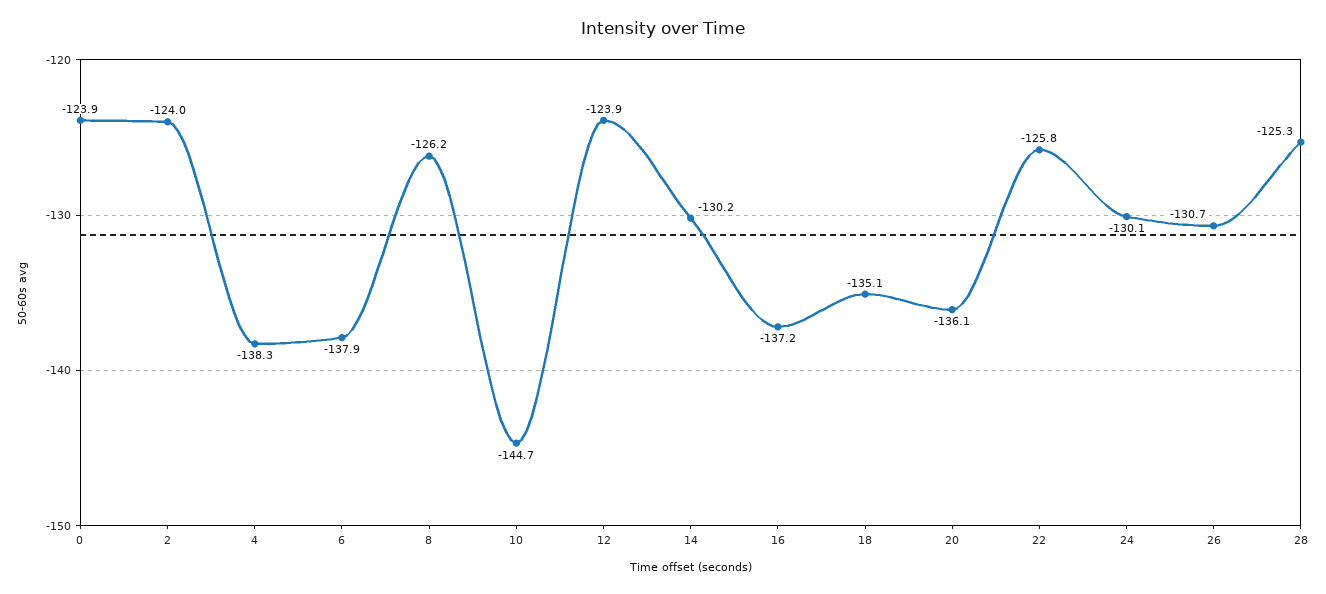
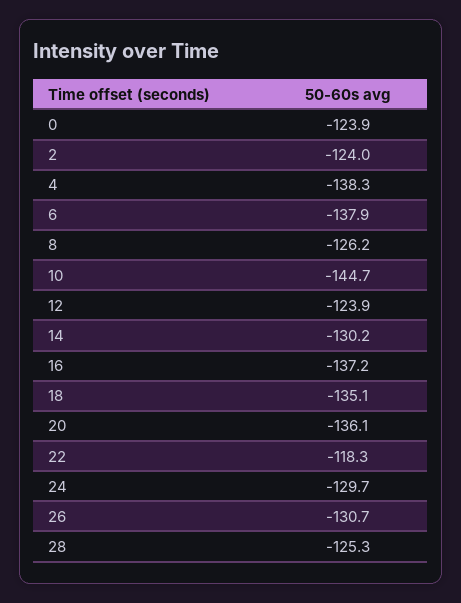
  {
    "0": -123.9,
    "2": -124,
    "4": -138.3,
    "6": -137.9,
    "8": -126.2,
    "10": -144.7,
    "12": -123.9,
    "14": -130.2,
    "16": -137.2,
    "18": -135.1,
    "20": -136.1,
-   "22": -125.8,
+   "22": -118.3,
-   "24": -130.1,
+   "24": -129.7,
    "26": -130.7,
    "28": -125.3
  }

